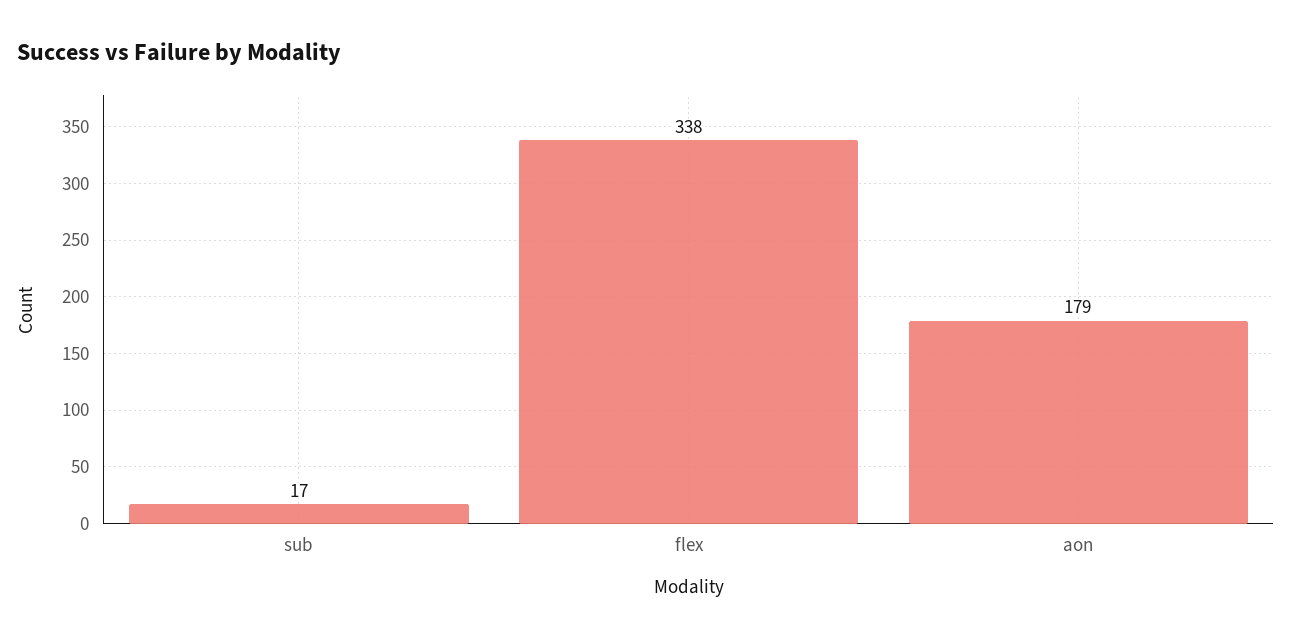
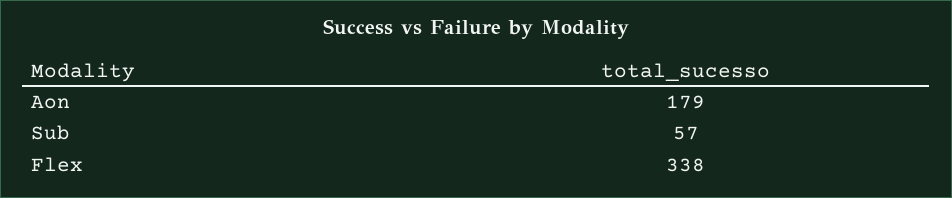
  {
-   "sub": 17,
+   "sub": 57,
    "flex": 338,
    "aon": 179
  }

